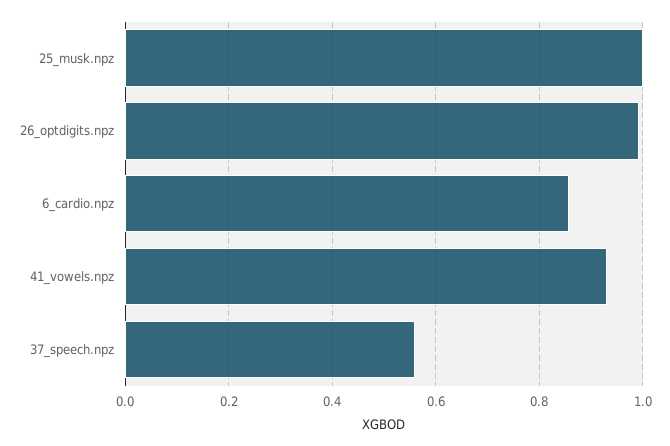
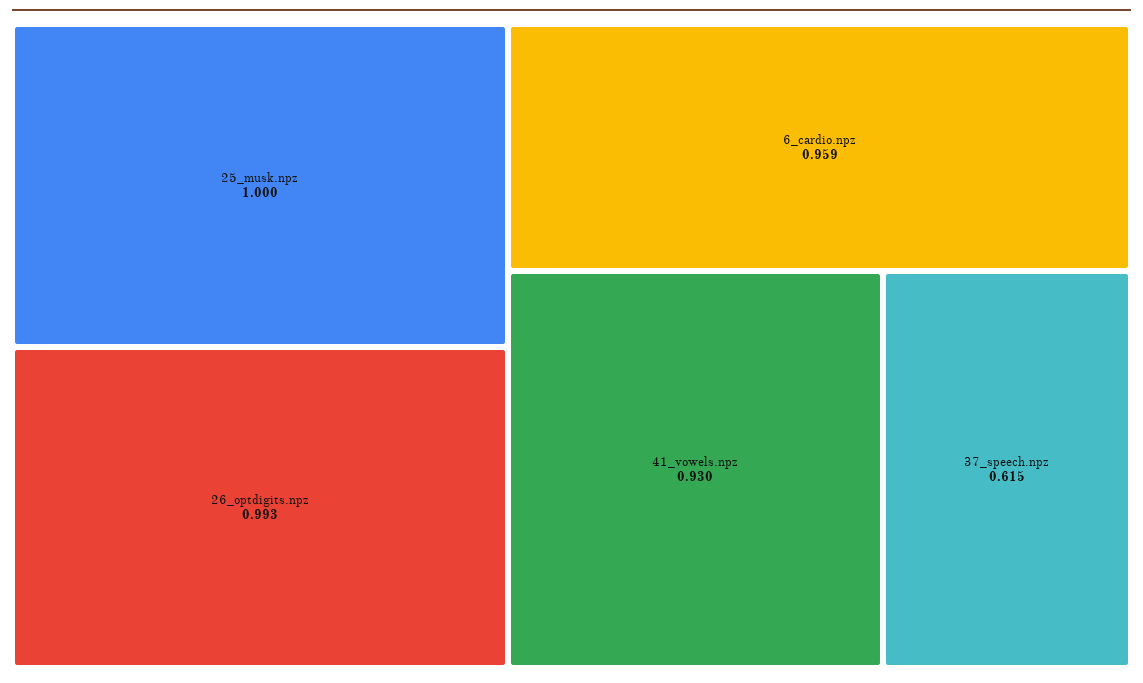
  {
    "25_musk.npz": 1,
    "26_optdigits.npz": 0.993,
-   "6_cardio.npz": 0.86,
+   "6_cardio.npz": 0.959,
    "41_vowels.npz": 0.93,
-   "37_speech.npz": 0.56
+   "37_speech.npz": 0.615
  }

